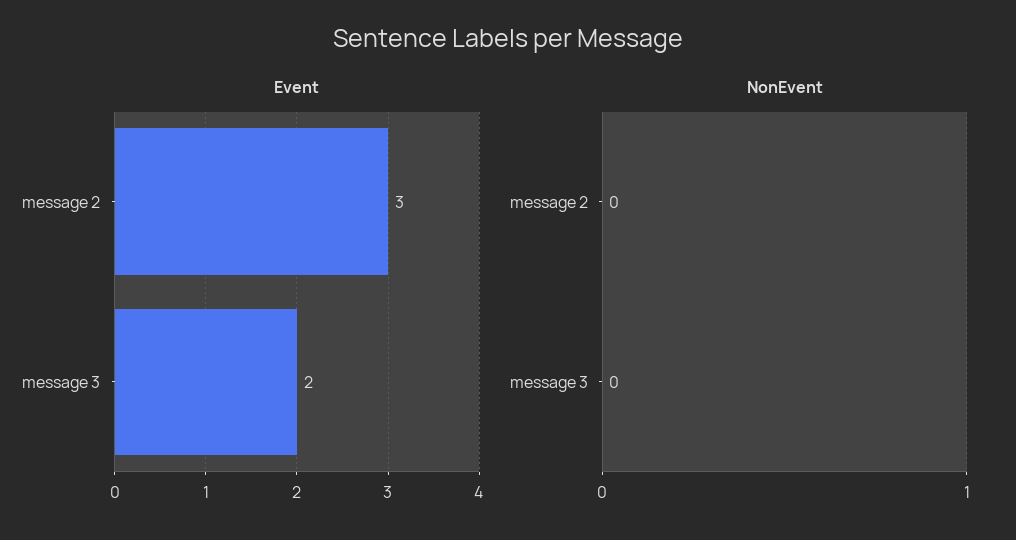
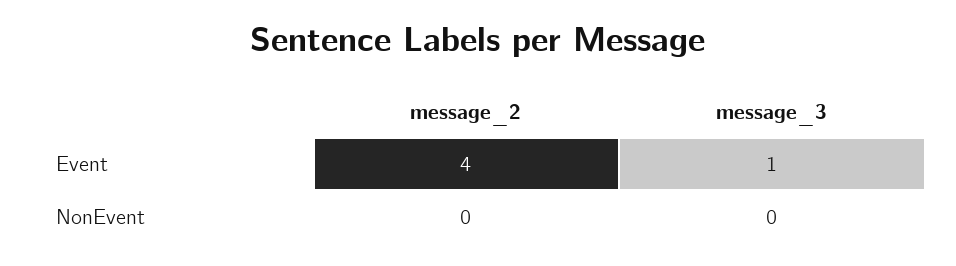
  {
    "Event": {
-     "message 2": 3,
+     "message 2": 4,
-     "message 3": 2
+     "message 3": 1
    },
    "NonEvent": {
      "message 2": 0,
      "message 3": 0
    }
  }

